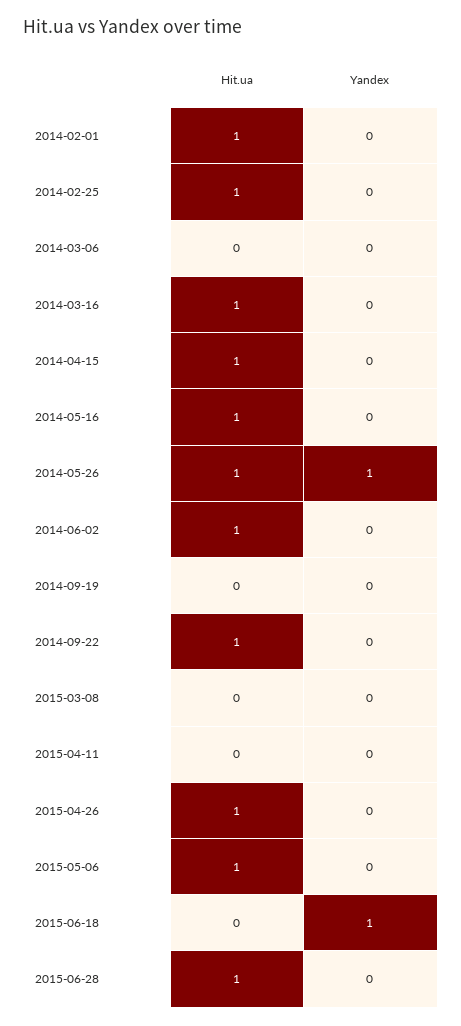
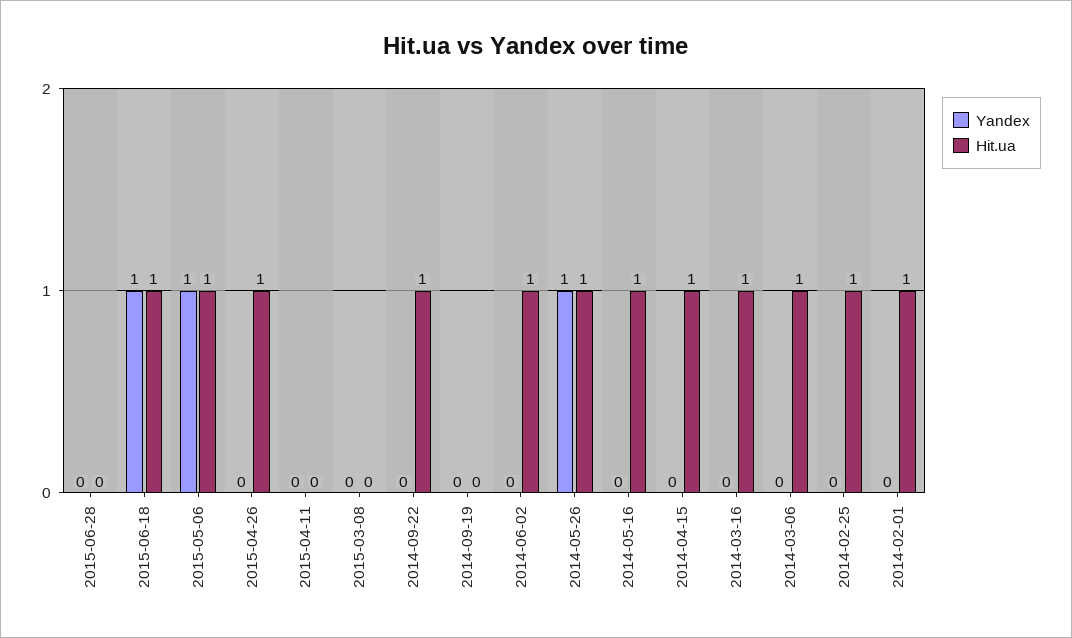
  {
    "Hit.ua": {
      "2014-02-01": 1,
      "2014-02-25": 1,
-     "2014-03-06": 0,
+     "2014-03-06": 1,
      "2014-03-16": 1,
      "2014-04-15": 1,
      "2014-05-16": 1,
      "2014-05-26": 1,
      "2014-06-02": 1,
      "2014-09-19": 0,
      "2014-09-22": 1,
      "2015-03-08": 0,
      "2015-04-11": 0,
      "2015-04-26": 1,
      "2015-05-06": 1,
-     "2015-06-18": 0,
+     "2015-06-18": 1,
-     "2015-06-28": 1
+     "2015-06-28": 0
    },
    "Yandex": {
      "2014-02-01": 0,
      "2014-02-25": 0,
      "2014-03-06": 0,
      "2014-03-16": 0,
      "2014-04-15": 0,
      "2014-05-16": 0,
      "2014-05-26": 1,
      "2014-06-02": 0,
      "2014-09-19": 0,
      "2014-09-22": 0,
      "2015-03-08": 0,
      "2015-04-11": 0,
      "2015-04-26": 0,
-     "2015-05-06": 0,
+     "2015-05-06": 1,
      "2015-06-18": 1,
      "2015-06-28": 0
    }
  }

